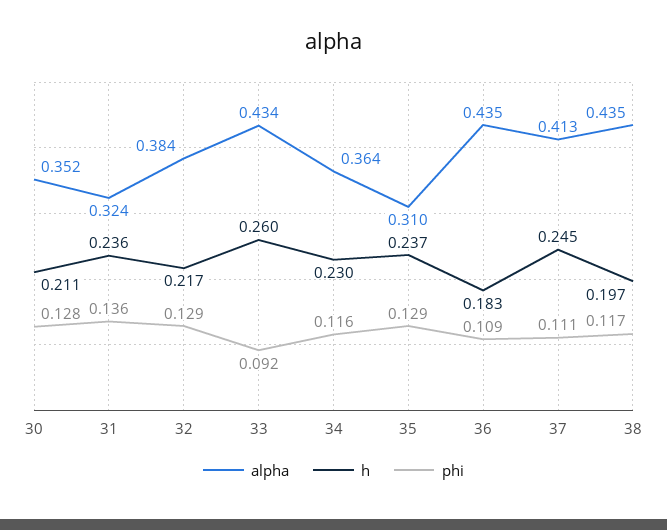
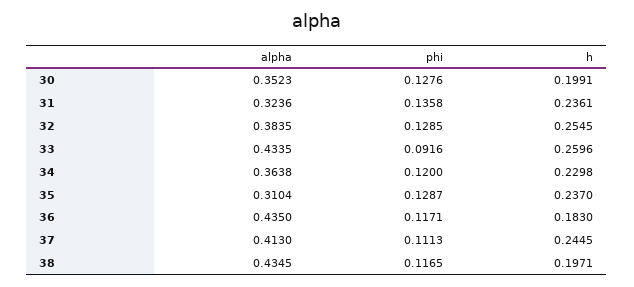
  {
    "alpha": {
      "30": 0.3523,
      "31": 0.3236,
      "32": 0.3835,
      "33": 0.4335,
      "34": 0.3638,
      "35": 0.3104,
      "36": 0.435,
      "37": 0.413,
      "38": 0.4345
    },
    "h": {
-     "30": 0.211,
+     "30": 0.1991,
      "31": 0.2361,
-     "32": 0.217,
+     "32": 0.2545,
      "33": 0.2596,
      "34": 0.2298,
      "35": 0.237,
      "36": 0.183,
      "37": 0.2445,
      "38": 0.1971
    },
    "phi": {
      "30": 0.1276,
      "31": 0.1358,
      "32": 0.1285,
      "33": 0.0916,
-     "34": 0.116,
+     "34": 0.12,
      "35": 0.1287,
-     "36": 0.109,
+     "36": 0.1171,
      "37": 0.1113,
      "38": 0.1165
    }
  }

